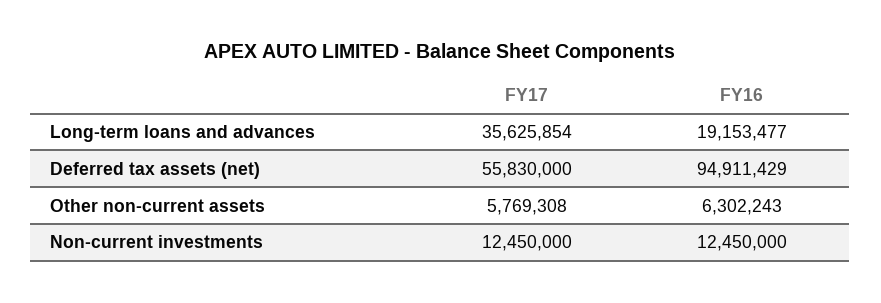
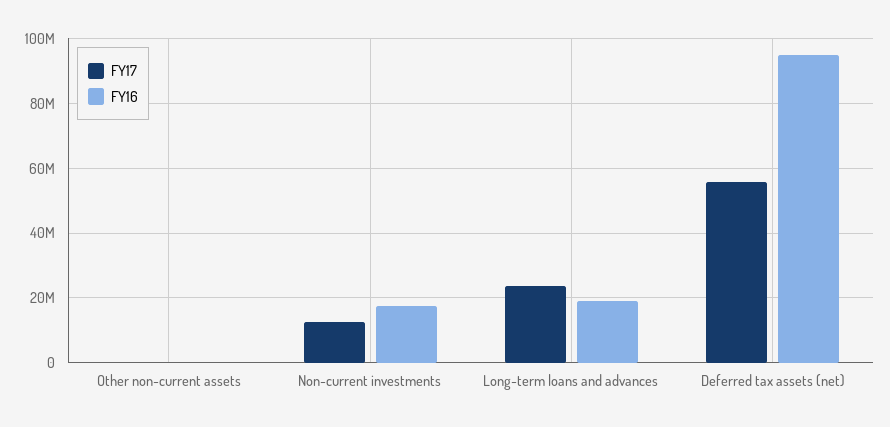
  {
    "FY17": {
-     "Long-term loans and advances": 35625854,
+     "Long-term loans and advances": 24000000,
      "Deferred tax assets (net)": 55830000,
-     "Other non-current assets": 5769308,
+     "Other non-current assets": 0,
      "Non-current investments": 12450000
    },
    "FY16": {
      "Long-term loans and advances": 19153477,
      "Deferred tax assets (net)": 94911429,
-     "Other non-current assets": 6302243,
+     "Other non-current assets": 0,
-     "Non-current investments": 12450000
+     "Non-current investments": 18000000
    }
  }

